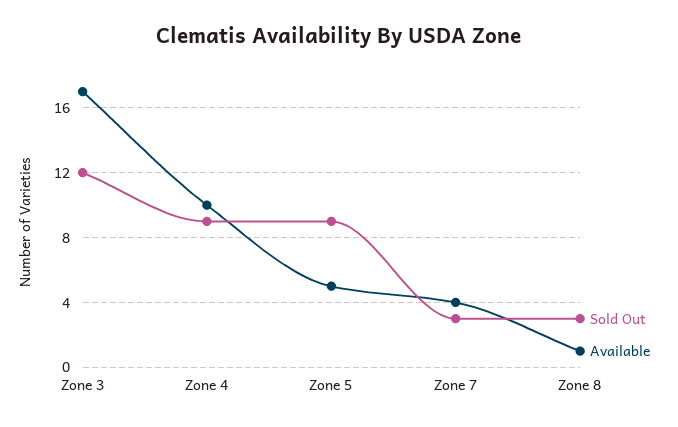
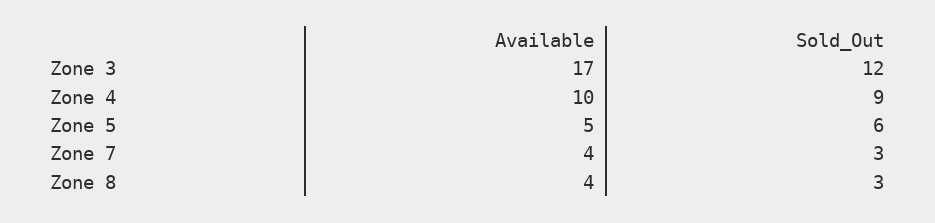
  {
    "Sold Out": {
      "Zone 3": 12,
      "Zone 4": 9,
-     "Zone 5": 9,
+     "Zone 5": 6,
      "Zone 7": 3,
      "Zone 8": 3
    },
    "Available": {
      "Zone 3": 17,
      "Zone 4": 10,
      "Zone 5": 5,
      "Zone 7": 4,
-     "Zone 8": 1
+     "Zone 8": 4
    }
  }

